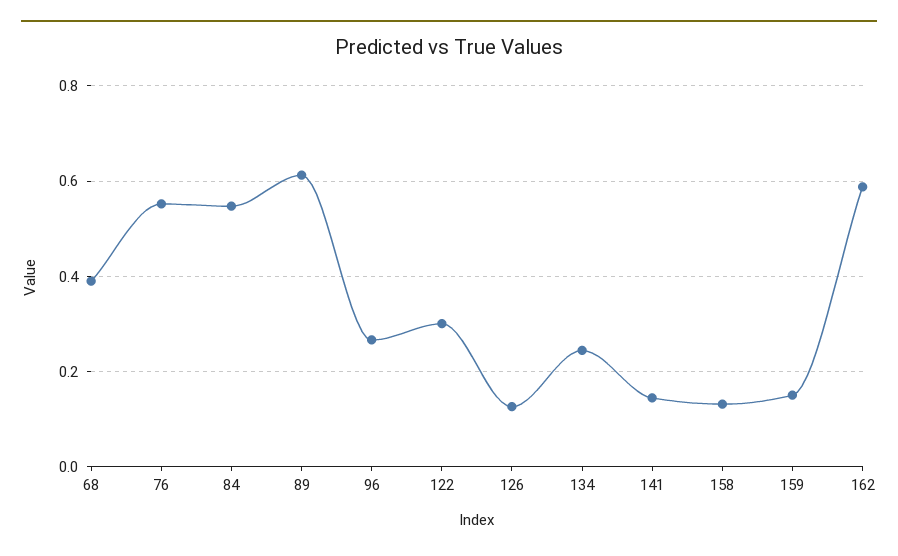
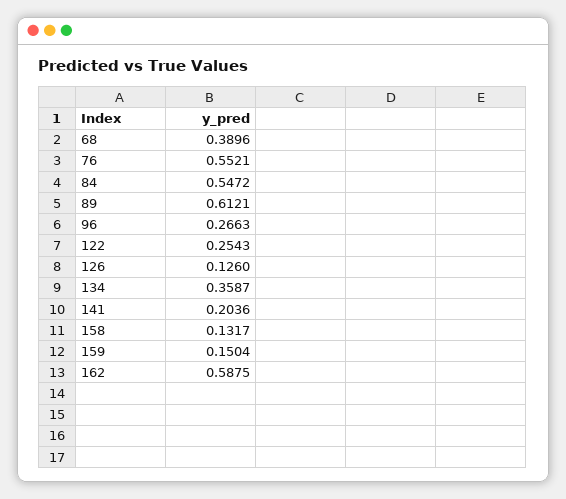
  {
    "68": 0.3896,
    "76": 0.5521,
    "84": 0.5472,
    "89": 0.6121,
    "96": 0.2663,
-   "122": 0.3,
+   "122": 0.2543,
    "126": 0.126,
-   "134": 0.24,
+   "134": 0.3587,
-   "141": 0.14,
+   "141": 0.2036,
    "158": 0.1317,
    "159": 0.1504,
    "162": 0.5875
  }

